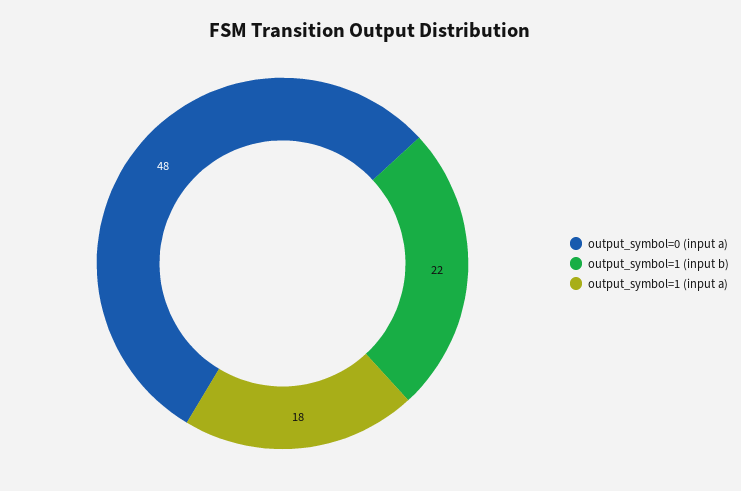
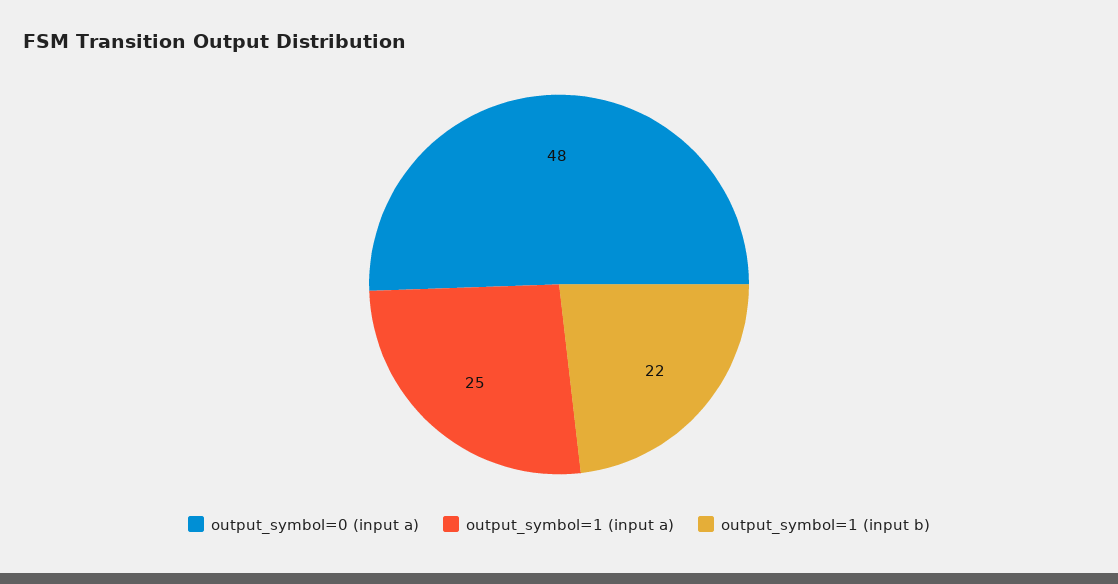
  {
    "output_symbol=0 (input a)": 48,
    "output_symbol=1 (input b)": 22,
-   "output_symbol=1 (input a)": 18
+   "output_symbol=1 (input a)": 25
  }

